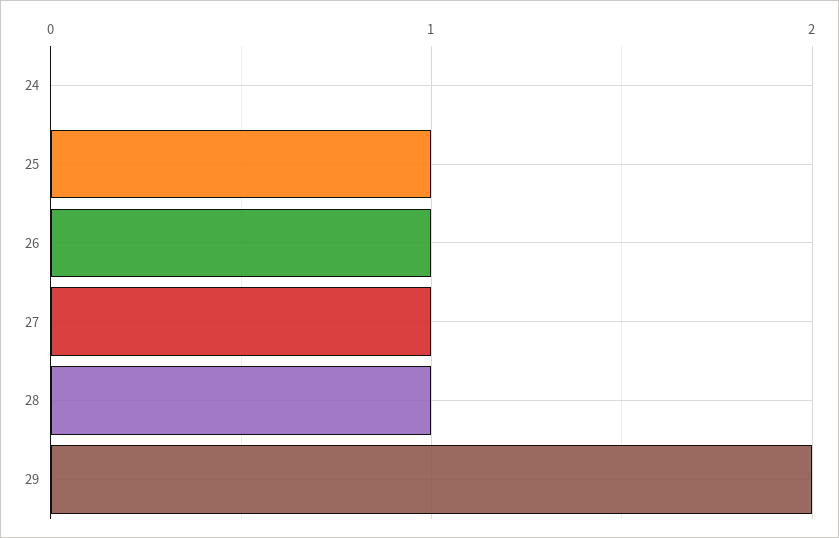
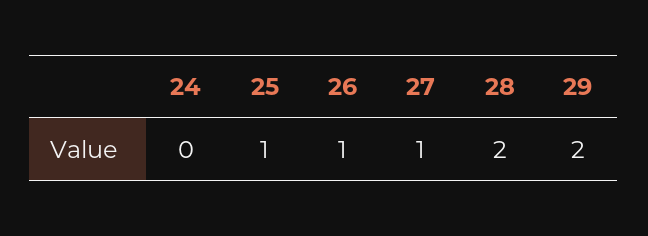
  {
    "24": 0,
    "25": 1,
    "26": 1,
    "27": 1,
-   "28": 1,
+   "28": 2,
    "29": 2
  }

